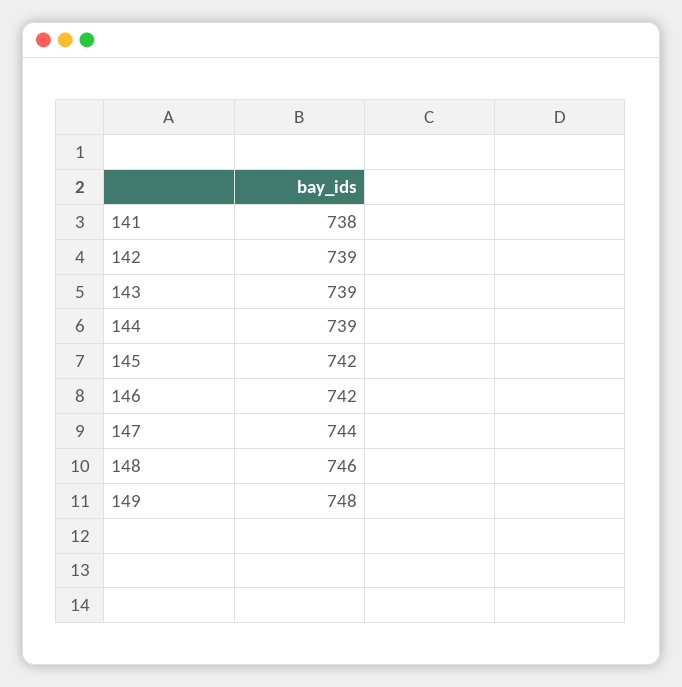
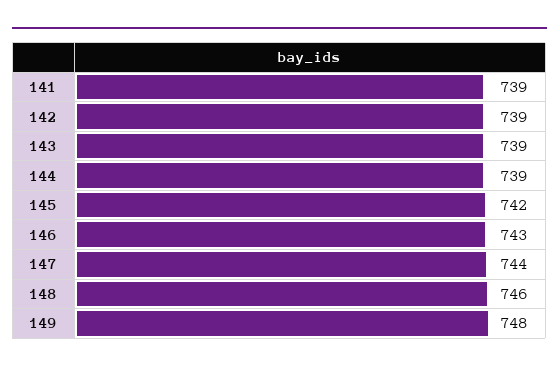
  {
-   "141": 738,
+   "141": 739,
    "142": 739,
    "143": 739,
    "144": 739,
    "145": 742,
-   "146": 742,
+   "146": 743,
    "147": 744,
    "148": 746,
    "149": 748
  }

